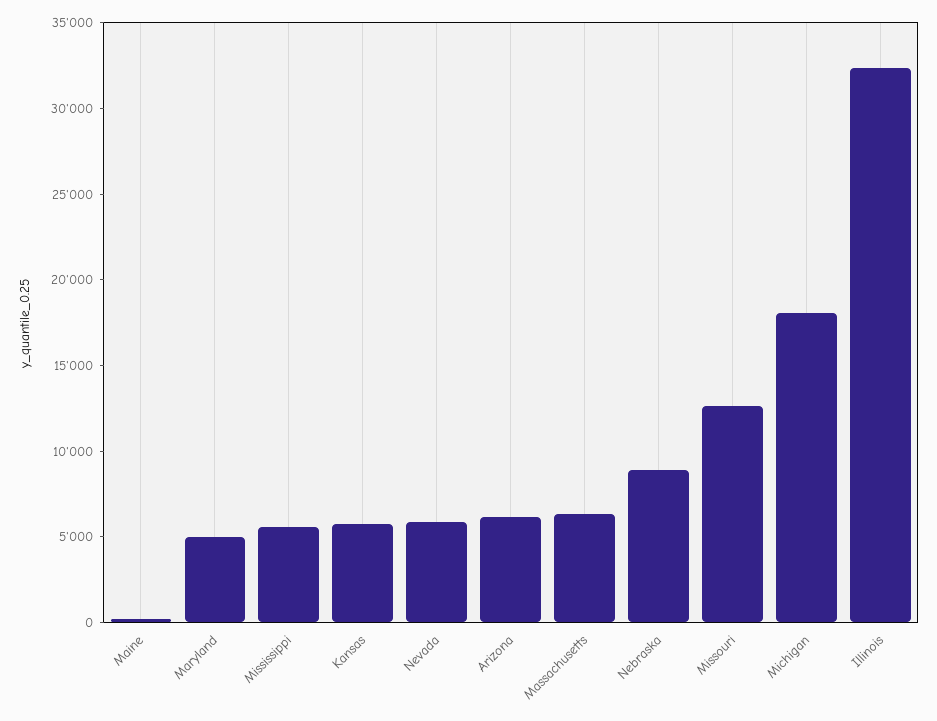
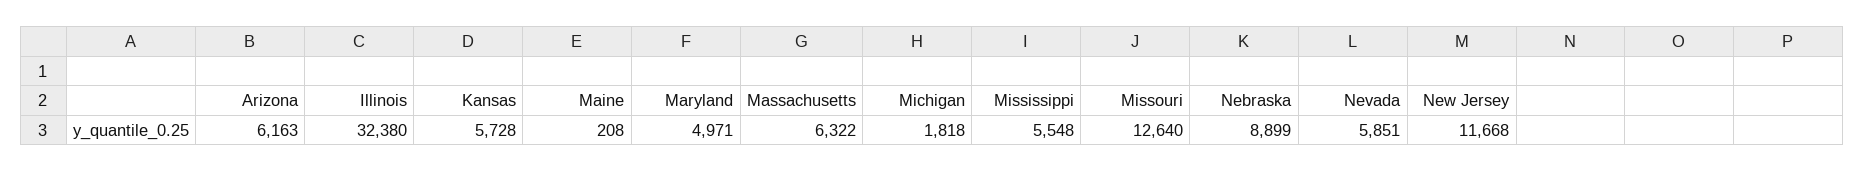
  {
    "Maine": 208,
    "Maryland": 4971,
    "Mississippi": 5548,
    "Kansas": 5728,
    "Nevada": 5851,
    "Arizona": 6163,
    "Massachusetts": 6322,
    "Nebraska": 8899,
    "Missouri": 12640,
-   "Michigan": 18000,
+   "Michigan": 1818,
-   "Illinois": 32380
+   "Illinois": 32380,
+   "New Jersey": 11668
  }

